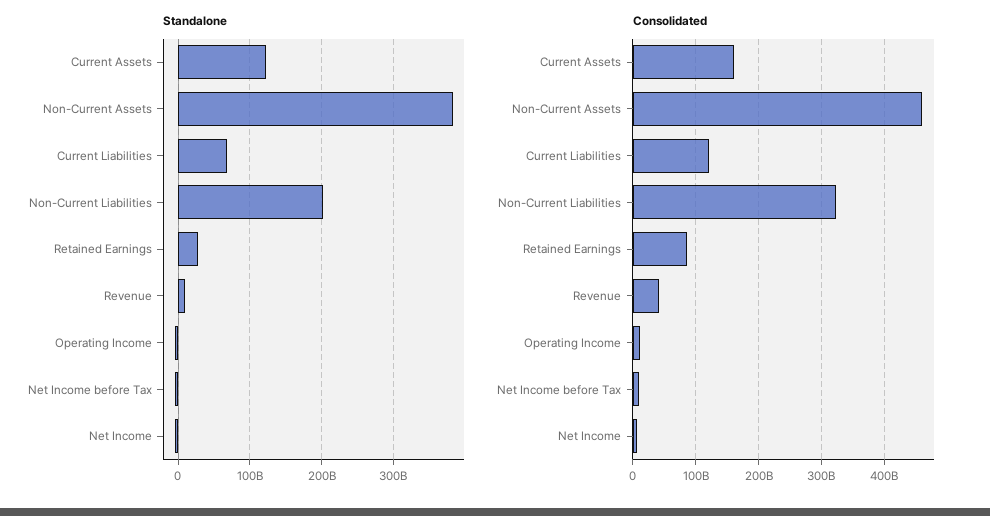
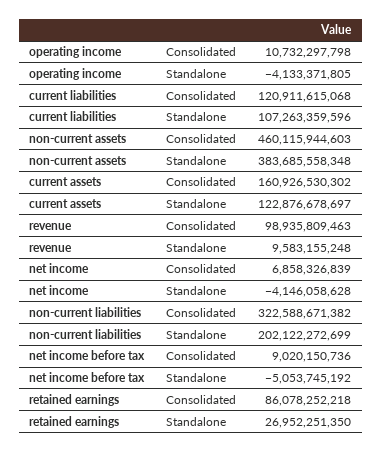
  {
    "Standalone": {
      "Current Assets": 122876678697,
      "Non-Current Assets": 383685558348,
-     "Current Liabilities": 70000000000,
+     "Current Liabilities": 107263359596,
      "Non-Current Liabilities": 202122272699,
      "Retained Earnings": 26952251350,
      "Revenue": 9583155248,
      "Operating Income": -4133371805,
      "Net Income before Tax": -5053745192,
      "Net Income": -4146058628
    },
    "Consolidated": {
      "Current Assets": 160926530302,
      "Non-Current Assets": 460115944603,
      "Current Liabilities": 120911615068,
      "Non-Current Liabilities": 322588671382,
      "Retained Earnings": 86078252218,
-     "Revenue": 40000000000,
+     "Revenue": 98935809463,
      "Operating Income": 10732297798,
      "Net Income before Tax": 9020150736,
      "Net Income": 6858326839
    }
  }

